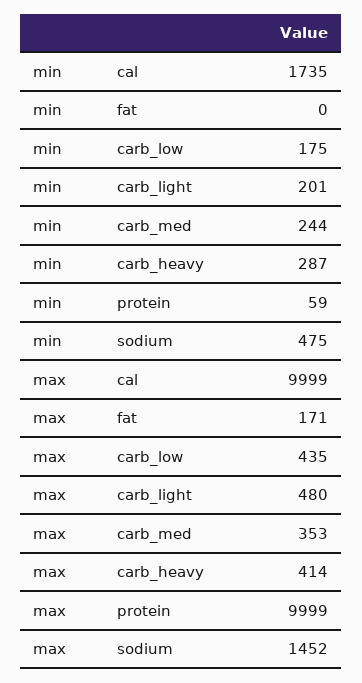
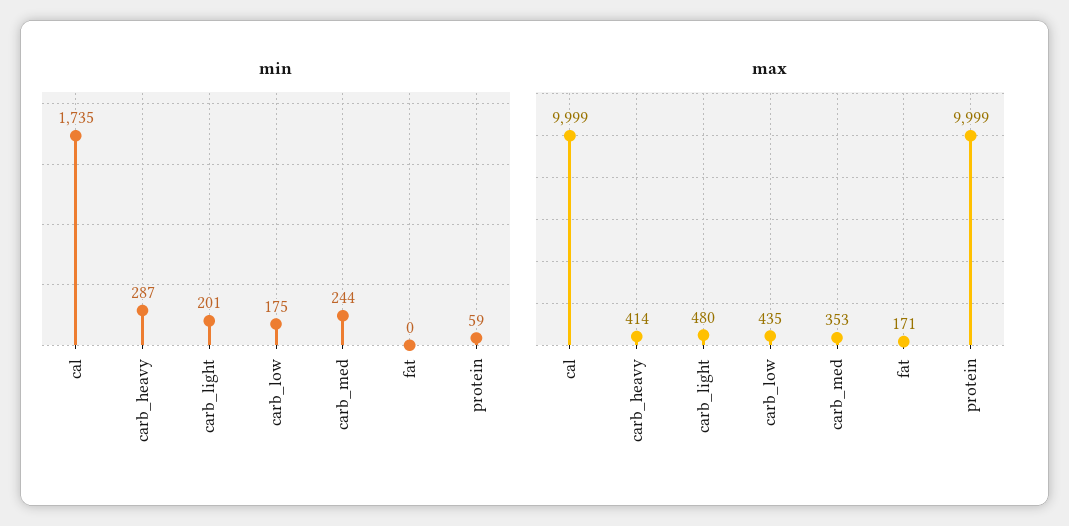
  {
    "min": {
      "cal": 1735,
      "fat": 0,
      "carb_low": 175,
      "carb_light": 201,
      "carb_med": 244,
      "carb_heavy": 287,
-     "protein": 59,
+     "protein": 59
-     "sodium": 475
    },
    "max": {
      "cal": 9999,
      "fat": 171,
      "carb_low": 435,
      "carb_light": 480,
      "carb_med": 353,
      "carb_heavy": 414,
-     "protein": 9999,
+     "protein": 9999
-     "sodium": 1452
    }
  }

